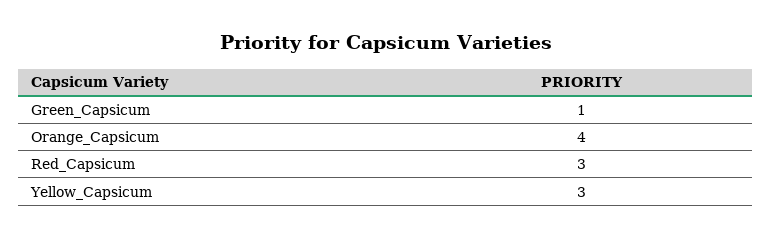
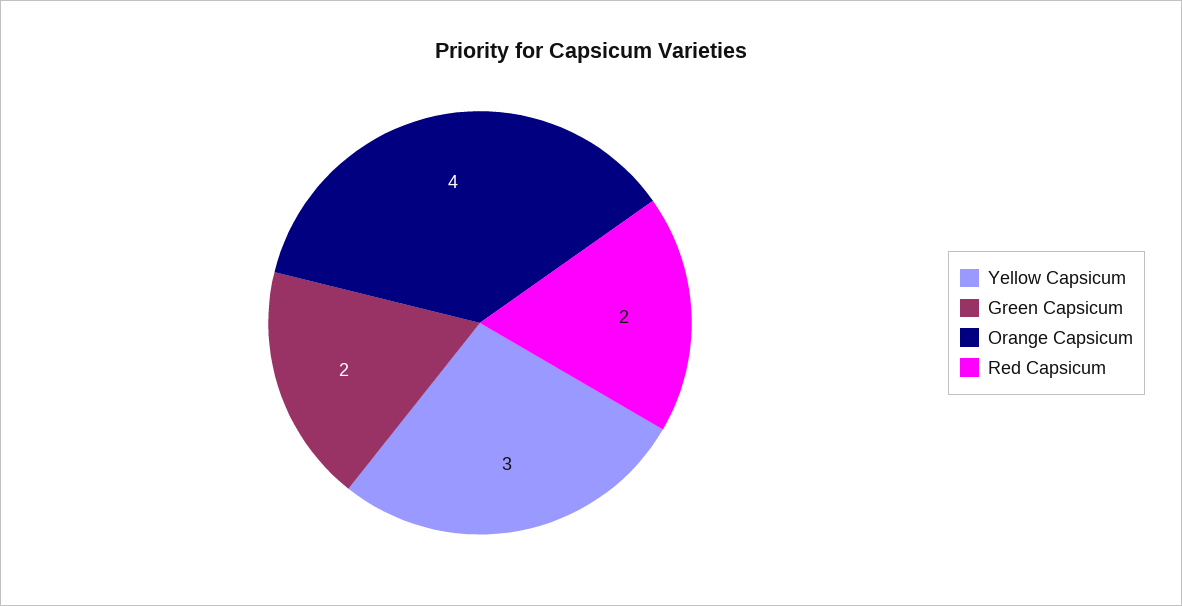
  {
-   "Green_Capsicum": 1,
+   "Green_Capsicum": 2,
    "Orange_Capsicum": 4,
-   "Red_Capsicum": 3,
+   "Red_Capsicum": 2,
    "Yellow_Capsicum": 3
  }

